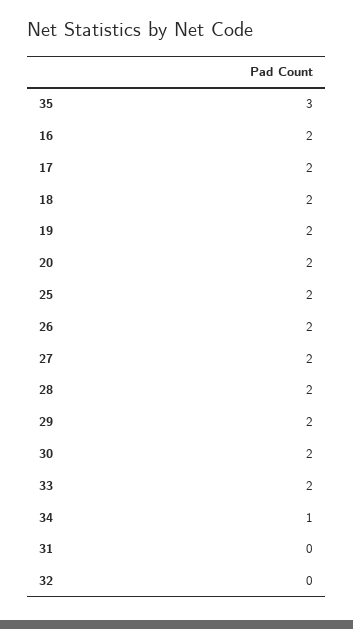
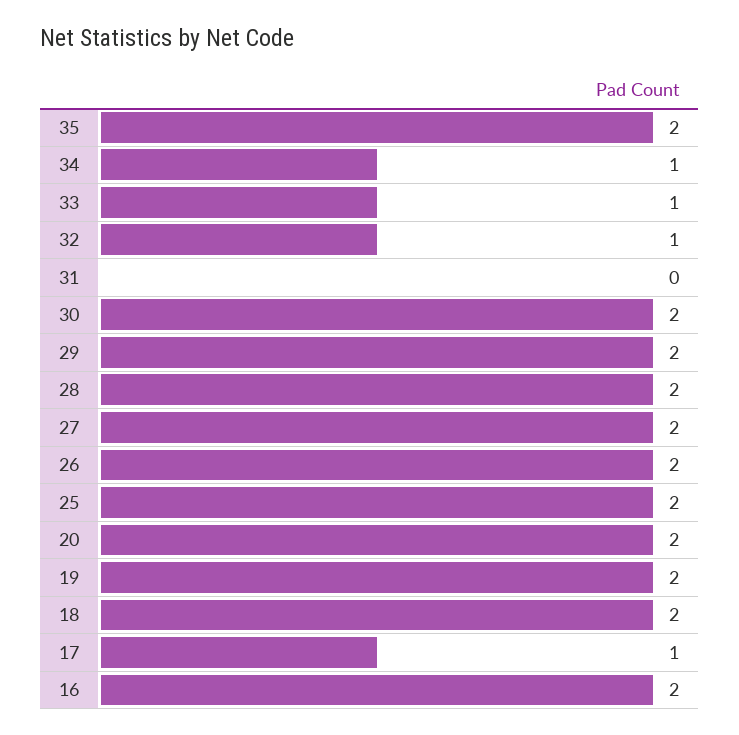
  {
-   "35": 3,
+   "35": 2,
    "16": 2,
-   "17": 2,
+   "17": 1,
    "18": 2,
    "19": 2,
    "20": 2,
    "25": 2,
    "26": 2,
    "27": 2,
    "28": 2,
    "29": 2,
    "30": 2,
-   "33": 2,
+   "33": 1,
    "34": 1,
    "31": 0,
-   "32": 0
+   "32": 1
  }

